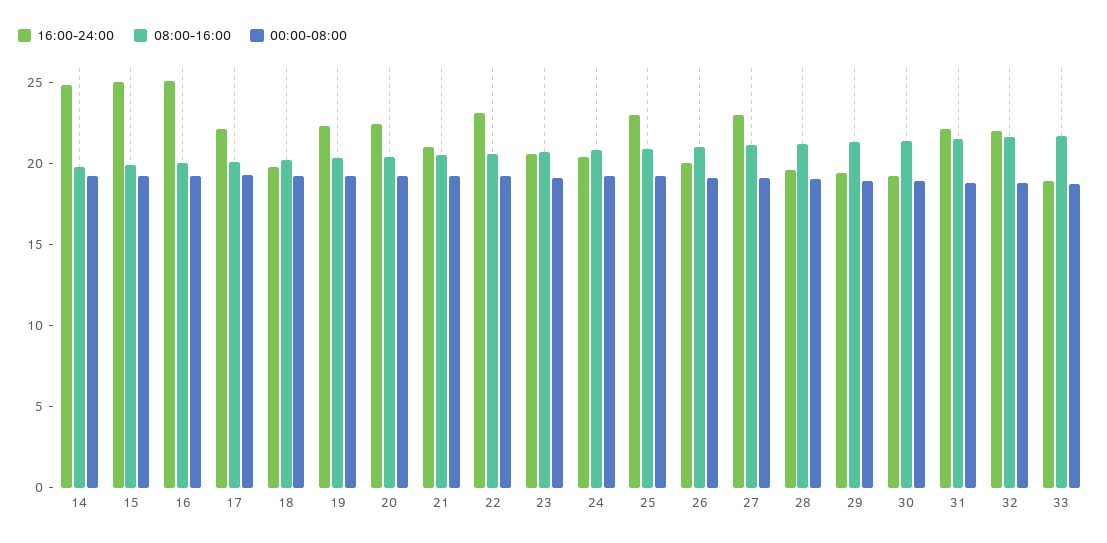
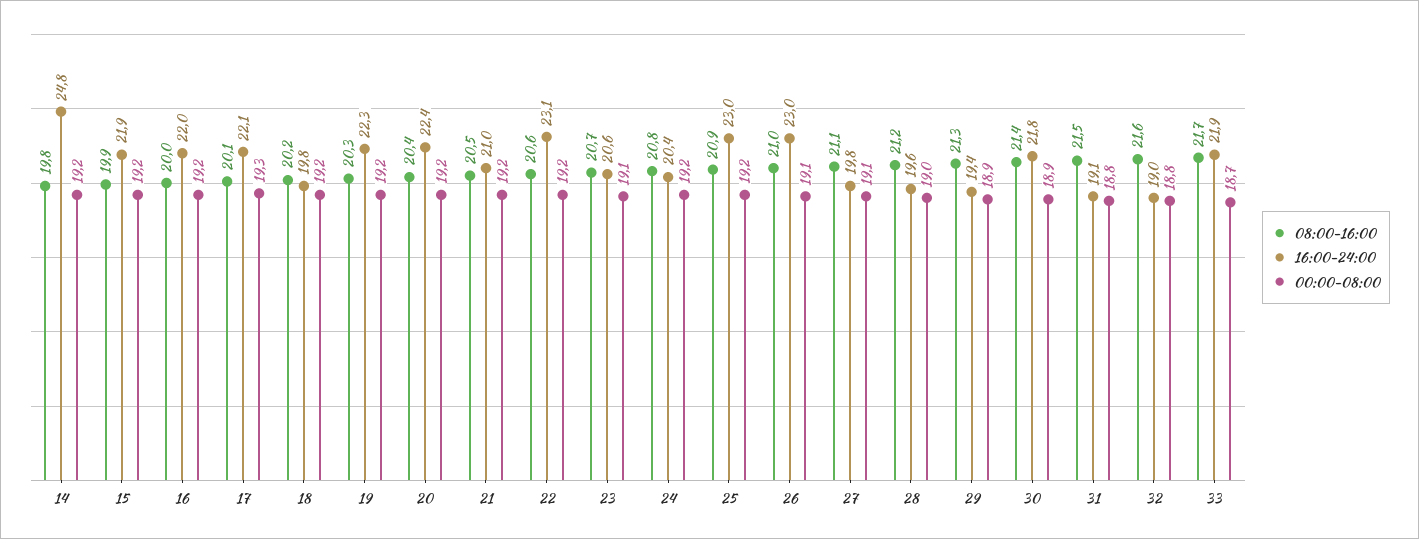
  {
    "16:00-24:00": {
      "14": 24.8,
-     "15": 25,
+     "15": 21.9,
-     "16": 25,
+     "16": 22,
      "17": 22.1,
      "18": 19.8,
      "19": 22.3,
      "20": 22.4,
      "21": 21,
      "22": 23.1,
      "23": 20.6,
      "24": 20.4,
      "25": 23,
-     "26": 20,
+     "26": 23,
-     "27": 23,
+     "27": 19.8,
      "28": 19.6,
      "29": 19.4,
-     "30": 19,
+     "30": 21.8,
-     "31": 22,
+     "31": 19.1,
-     "32": 22,
+     "32": 19,
-     "33": 19
+     "33": 21.9
    },
    "08:00-16:00": {
      "14": 19.8,
      "15": 19.9,
      "16": 20,
      "17": 20.1,
      "18": 20.2,
      "19": 20.3,
      "20": 20.4,
      "21": 20.5,
      "22": 20.6,
      "23": 20.7,
      "24": 20.8,
      "25": 20.9,
      "26": 21,
      "27": 21.1,
      "28": 21.2,
      "29": 21.3,
      "30": 21.4,
      "31": 21.5,
      "32": 21.6,
      "33": 21.7
    },
    "00:00-08:00": {
      "14": 19.2,
      "15": 19.2,
      "16": 19.2,
      "17": 19.3,
      "18": 19.2,
      "19": 19.2,
      "20": 19.2,
      "21": 19.2,
      "22": 19.2,
      "23": 19.1,
      "24": 19.2,
      "25": 19.2,
      "26": 19.1,
      "27": 19.1,
      "28": 19,
      "29": 18.9,
      "30": 18.9,
      "31": 18.8,
      "32": 18.8,
      "33": 18.7
    }
  }

